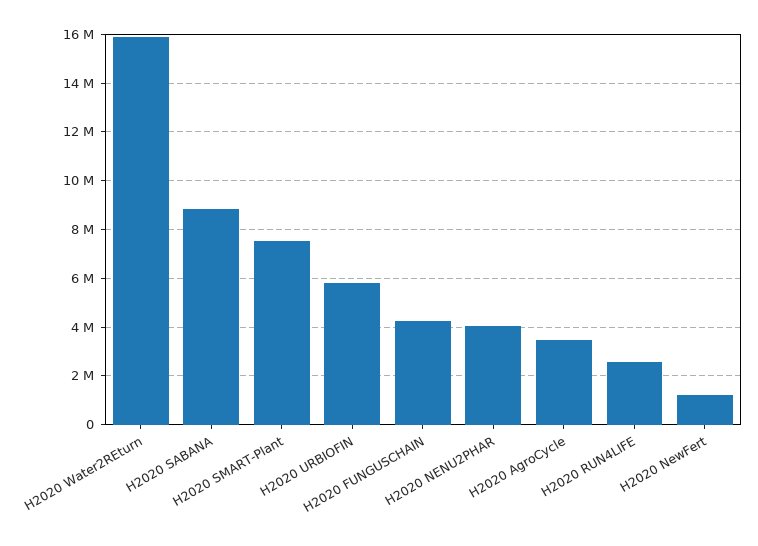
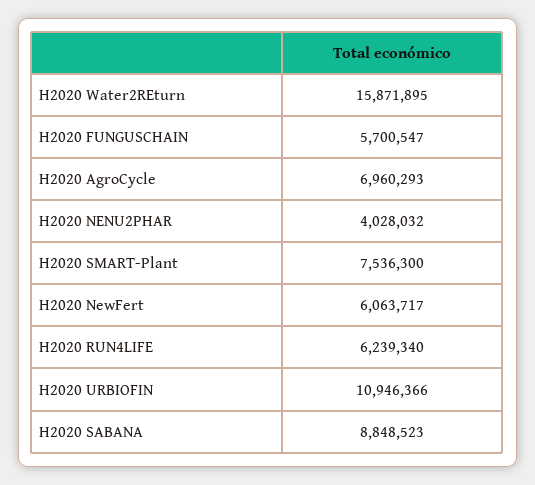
  {
    "H2020 Water2REturn": 15871895,
    "H2020 SABANA": 8848523,
    "H2020 SMART-Plant": 7536300,
-   "H2020 URBIOFIN": 5750000,
+   "H2020 URBIOFIN": 10946366,
-   "H2020 FUNGUSCHAIN": 4250000,
+   "H2020 FUNGUSCHAIN": 5700547,
    "H2020 NENU2PHAR": 4028032,
-   "H2020 AgroCycle": 3500000,
+   "H2020 AgroCycle": 6960293,
-   "H2020 RUN4LIFE": 2500000,
+   "H2020 RUN4LIFE": 6239340,
-   "H2020 NewFert": 1250000
+   "H2020 NewFert": 6063717
  }

